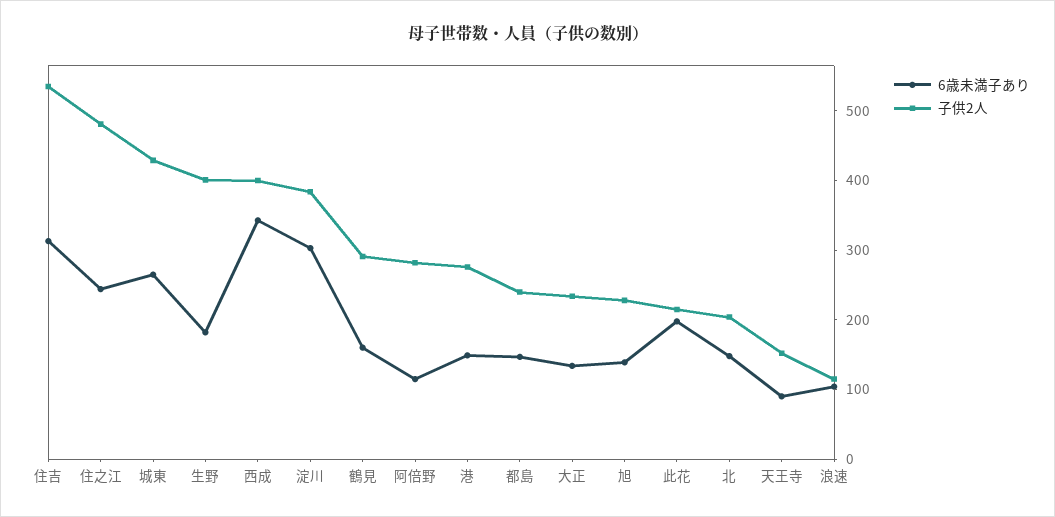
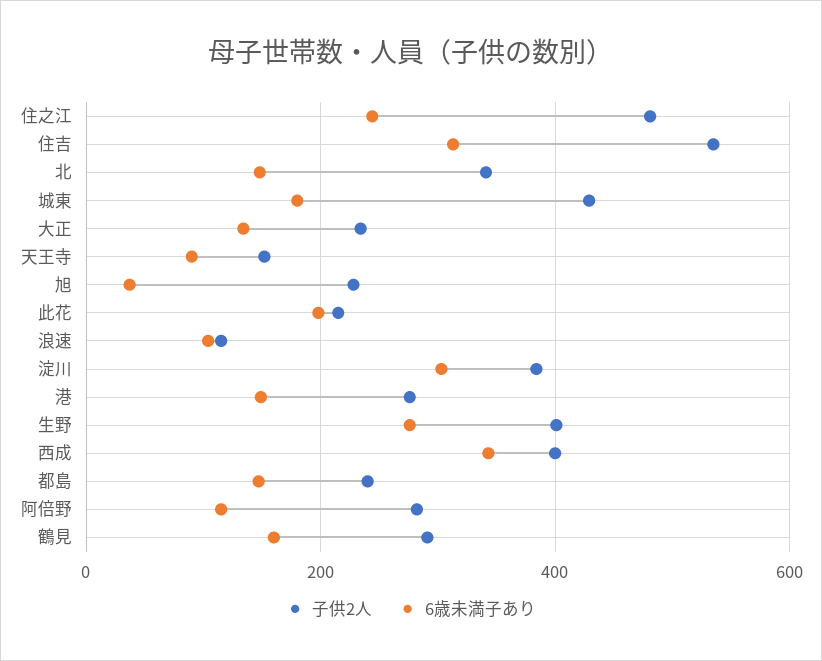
  {
    "6歳未満子あり": {
      "住吉": 320,
      "住之江": 240,
-     "城東": 260,
+     "城東": 180,
-     "生野": 180,
+     "生野": 280,
      "西成": 340,
      "淀川": 300,
      "鶴見": 160,
      "阿倍野": 120,
      "港": 140,
      "都島": 140,
      "大正": 140,
-     "旭": 140,
+     "旭": 40,
      "此花": 200,
      "北": 140,
      "天王寺": 100,
      "浪速": 100
    },
    "子供2人": {
      "住吉": 540,
      "住之江": 480,
      "城東": 420,
      "生野": 400,
      "西成": 400,
      "淀川": 380,
      "鶴見": 300,
      "阿倍野": 280,
      "港": 280,
      "都島": 240,
      "大正": 240,
      "旭": 220,
      "此花": 220,
-     "北": 200,
+     "北": 340,
      "天王寺": 160,
      "浪速": 120
    }
  }

